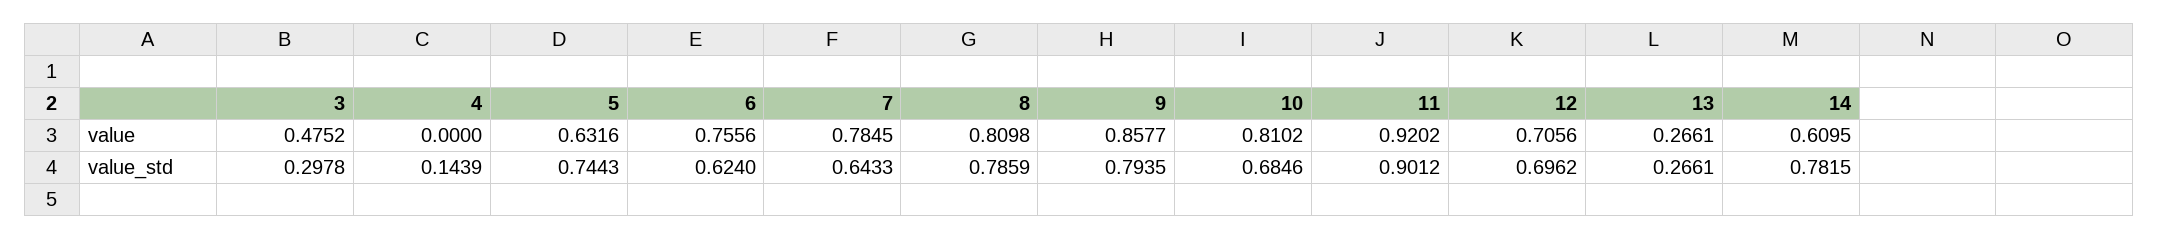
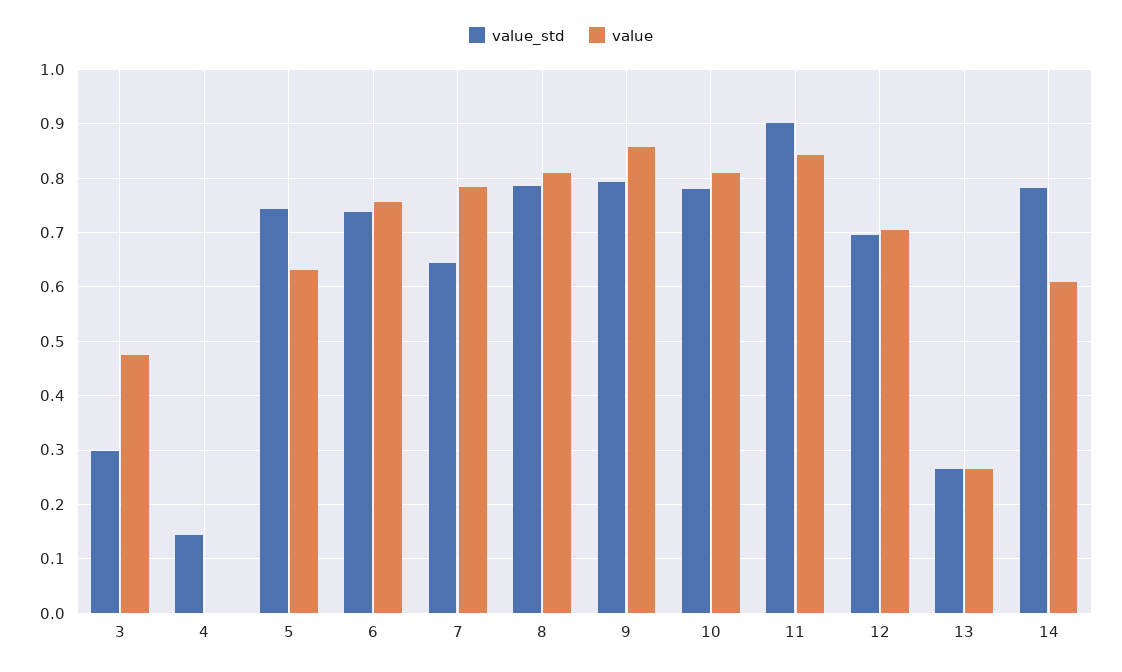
  {
    "value": {
      "3": 0.4752,
      "4": 0,
      "5": 0.6316,
      "6": 0.7556,
      "7": 0.7845,
      "8": 0.8098,
      "9": 0.8577,
      "10": 0.8102,
-     "11": 0.9202,
+     "11": 0.84,
      "12": 0.7056,
      "13": 0.2661,
      "14": 0.6095
    },
    "value_std": {
      "3": 0.2978,
      "4": 0.1439,
      "5": 0.7443,
-     "6": 0.624,
+     "6": 0.74,
      "7": 0.6433,
      "8": 0.7859,
      "9": 0.7935,
-     "10": 0.6846,
+     "10": 0.78,
      "11": 0.9012,
      "12": 0.6962,
      "13": 0.2661,
      "14": 0.7815
    }
  }

